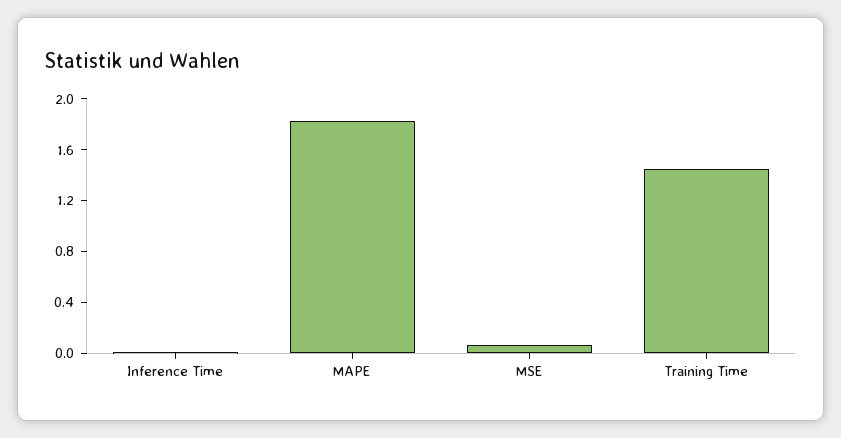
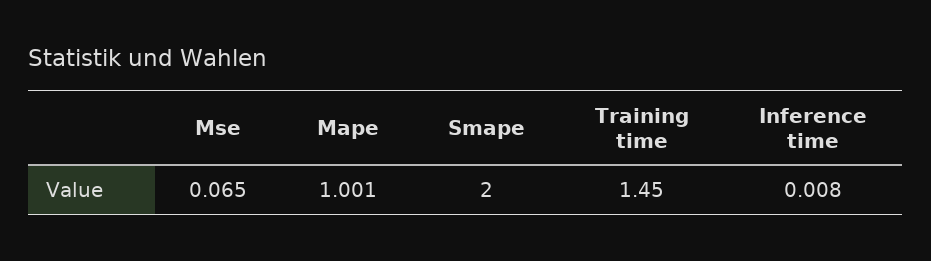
  {
    "Inference Time": 0.008,
-   "MAPE": 1.8,
+   "MAPE": 1.001,
    "MSE": 0.065,
-   "Training Time": 1.45
+   "Training Time": 1.45,
+   "Smape": 2
  }

